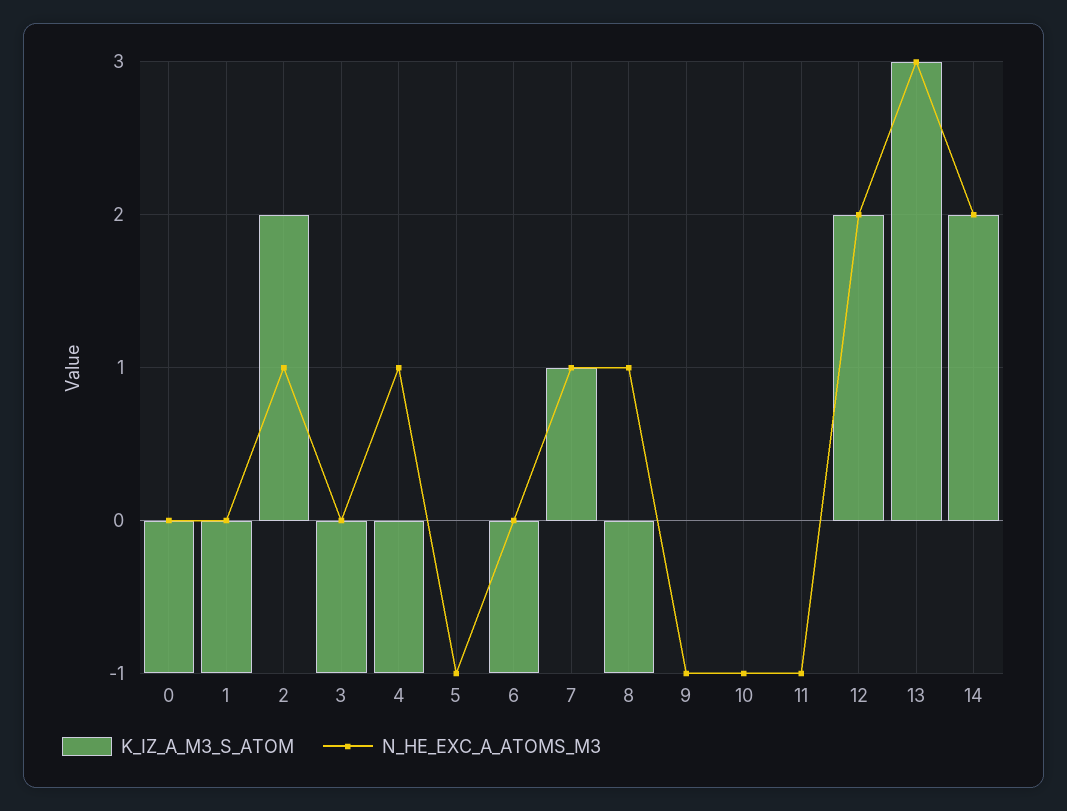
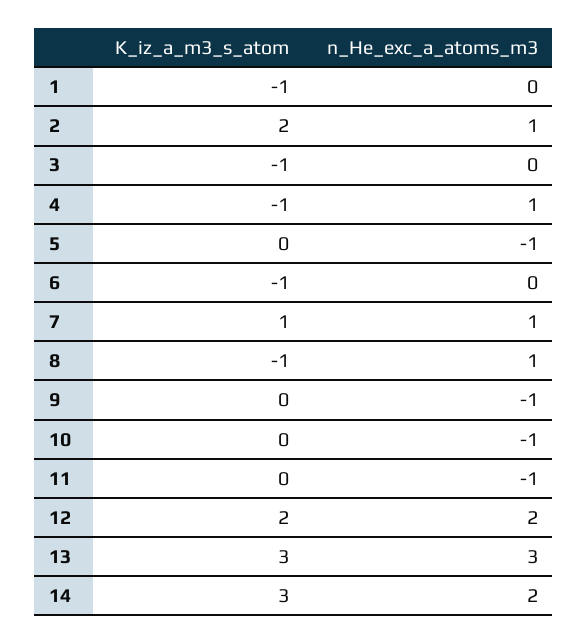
  {
    "K_IZ_A_M3_S_ATOM": {
-     "0": -1,
      "1": -1,
      "2": 2,
      "3": -1,
      "4": -1,
      "5": 0,
      "6": -1,
      "7": 1,
      "8": -1,
      "9": 0,
      "10": 0,
      "11": 0,
      "12": 2,
      "13": 3,
-     "14": 2
+     "14": 3
    },
    "N_HE_EXC_A_ATOMS_M3": {
-     "0": 0,
      "1": 0,
      "2": 1,
      "3": 0,
      "4": 1,
      "5": -1,
      "6": 0,
      "7": 1,
      "8": 1,
      "9": -1,
      "10": -1,
      "11": -1,
      "12": 2,
      "13": 3,
      "14": 2
    }
  }

